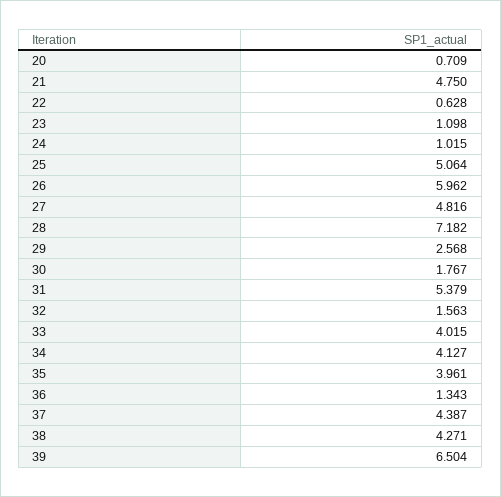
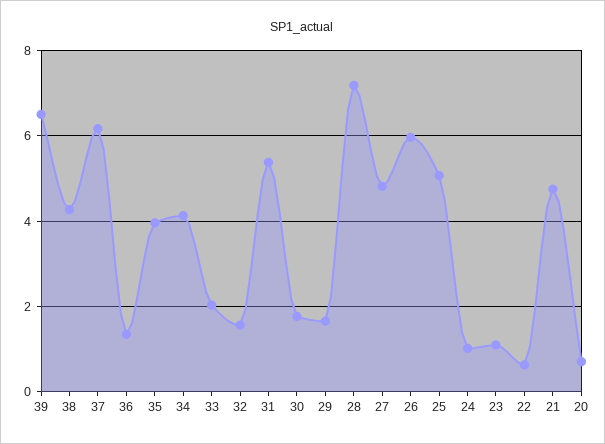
  {
    "20": 0.709,
    "21": 4.75,
    "22": 0.628,
    "23": 1.098,
    "24": 1.015,
    "25": 5.064,
    "26": 5.962,
    "27": 4.816,
    "28": 7.182,
-   "29": 2.568,
+   "29": 1.6,
    "30": 1.767,
    "31": 5.379,
    "32": 1.563,
-   "33": 4.015,
+   "33": 2,
    "34": 4.127,
    "35": 3.961,
    "36": 1.343,
-   "37": 4.387,
+   "37": 6.2,
    "38": 4.271,
    "39": 6.504
  }

